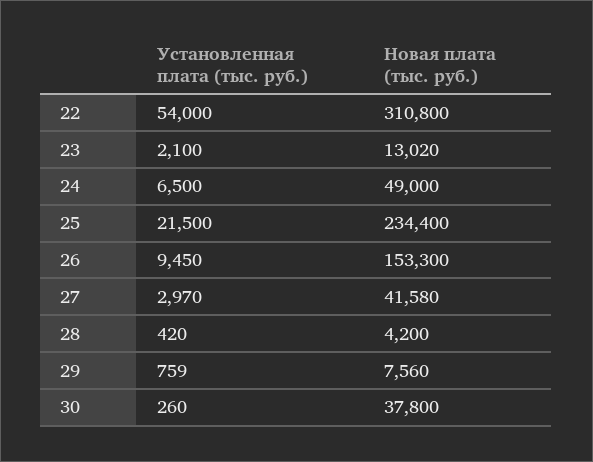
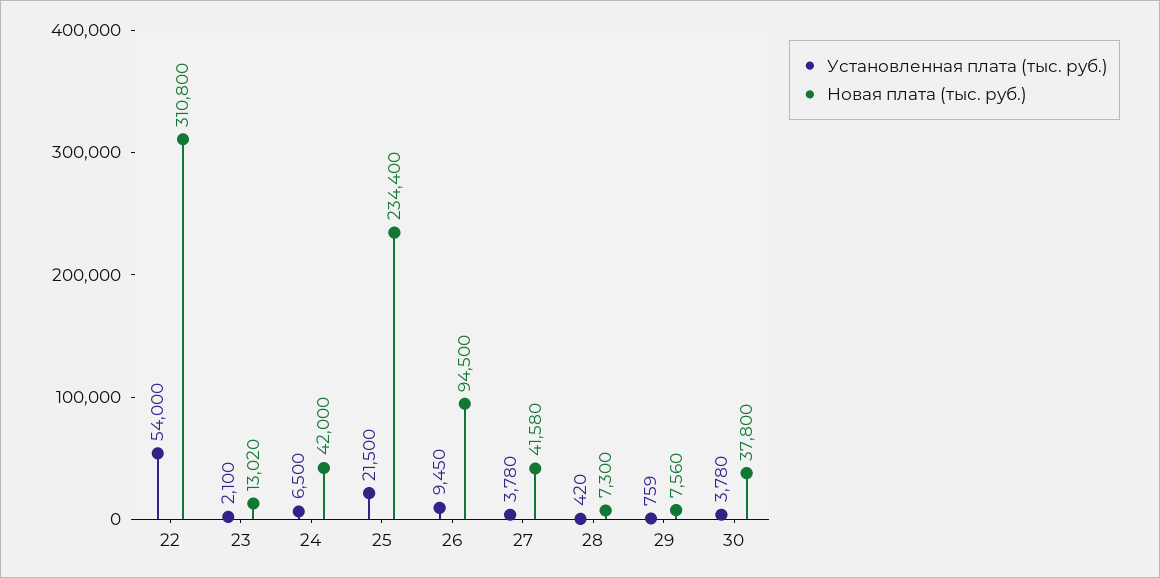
  {
    "Установленная плата (тыс. руб.)": {
      "22": 54000,
      "23": 2100,
      "24": 6500,
      "25": 21500,
      "26": 9450,
-     "27": 2970,
+     "27": 3780,
      "28": 420,
      "29": 759,
-     "30": 260
+     "30": 3780
    },
    "Новая плата (тыс. руб.)": {
      "22": 310800,
      "23": 13020,
-     "24": 49000,
+     "24": 42000,
      "25": 234400,
-     "26": 153300,
+     "26": 94500,
      "27": 41580,
-     "28": 4200,
+     "28": 7300,
      "29": 7560,
      "30": 37800
    }
  }

